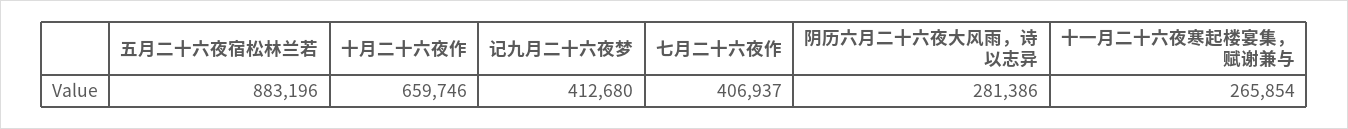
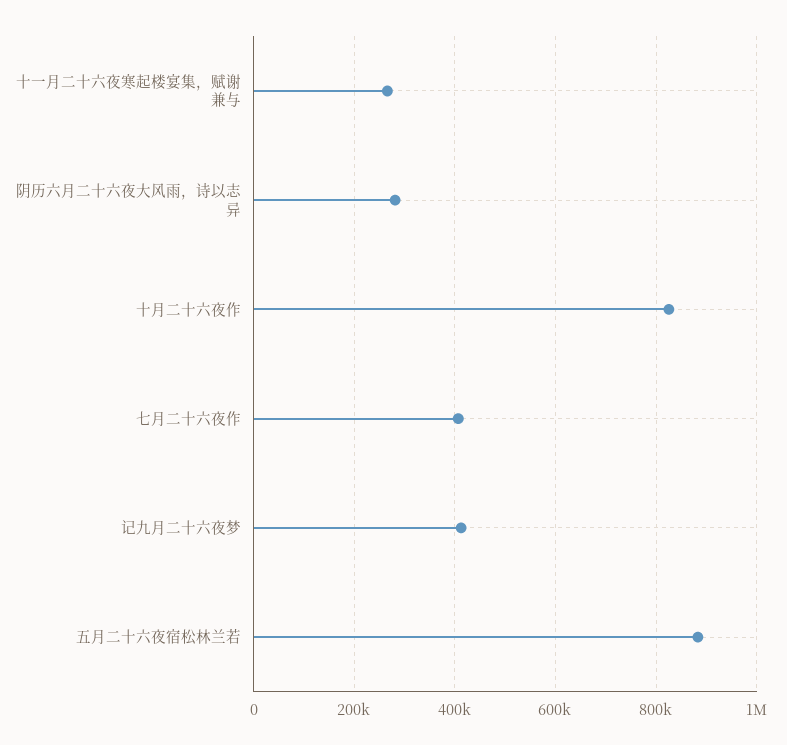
  {
    "五月二十六夜宿松林兰若": 883196,
-   "十月二十六夜作": 659746,
+   "十月二十六夜作": 820000,
    "记九月二十六夜梦": 412680,
    "七月二十六夜作": 406937,
    "阴历六月二十六夜大风雨，诗以志异": 281386,
    "十一月二十六夜寒起楼宴集，赋谢兼与": 265854
  }

